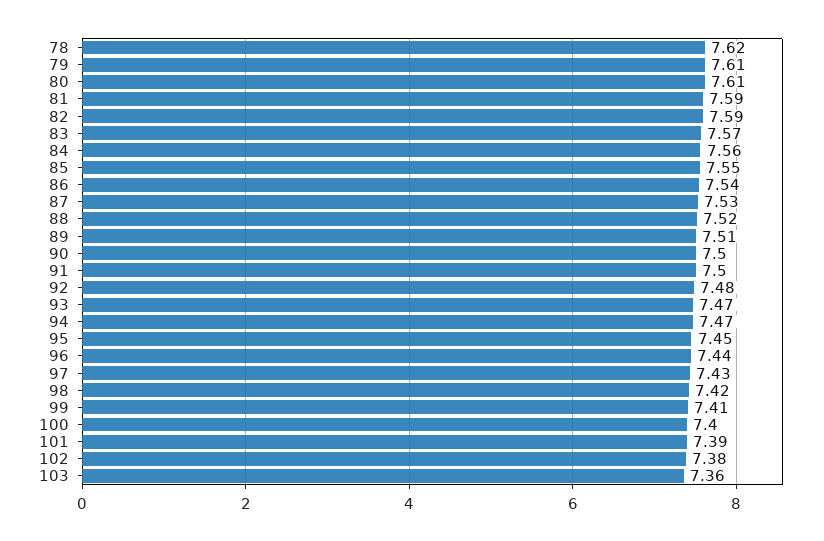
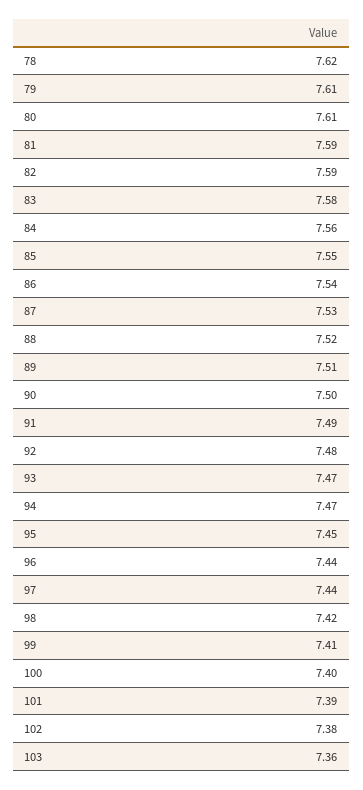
  {
    "78": 7.62,
    "79": 7.61,
    "80": 7.61,
    "81": 7.59,
    "82": 7.59,
-   "83": 7.57,
+   "83": 7.58,
    "84": 7.56,
    "85": 7.55,
    "86": 7.54,
    "87": 7.53,
    "88": 7.52,
    "89": 7.51,
    "90": 7.5,
-   "91": 7.5,
+   "91": 7.49,
    "92": 7.48,
    "93": 7.47,
    "94": 7.47,
    "95": 7.45,
    "96": 7.44,
-   "97": 7.43,
+   "97": 7.44,
    "98": 7.42,
    "99": 7.41,
    "100": 7.4,
    "101": 7.39,
    "102": 7.38,
    "103": 7.36
  }

